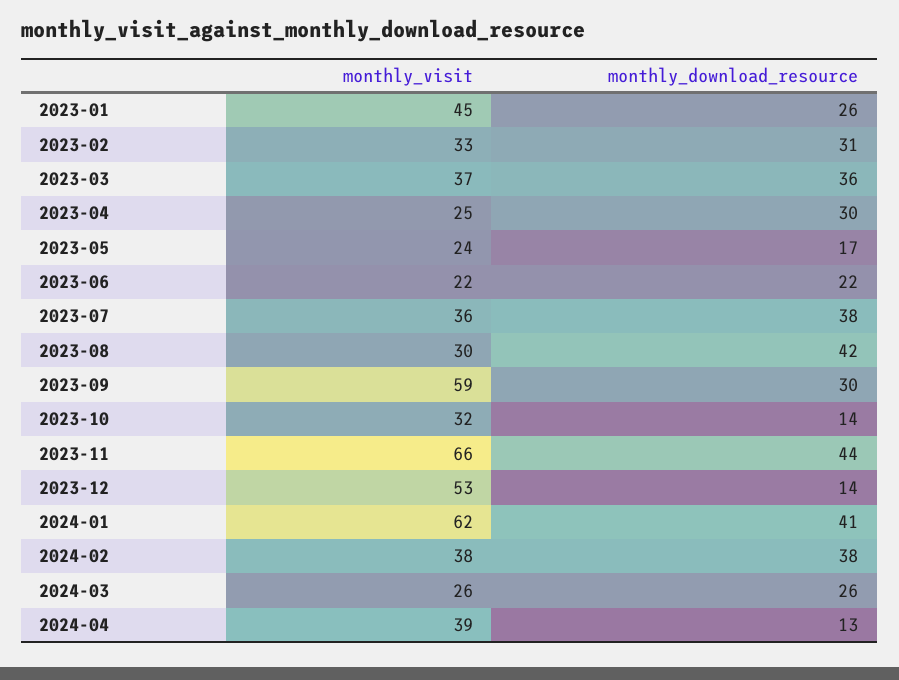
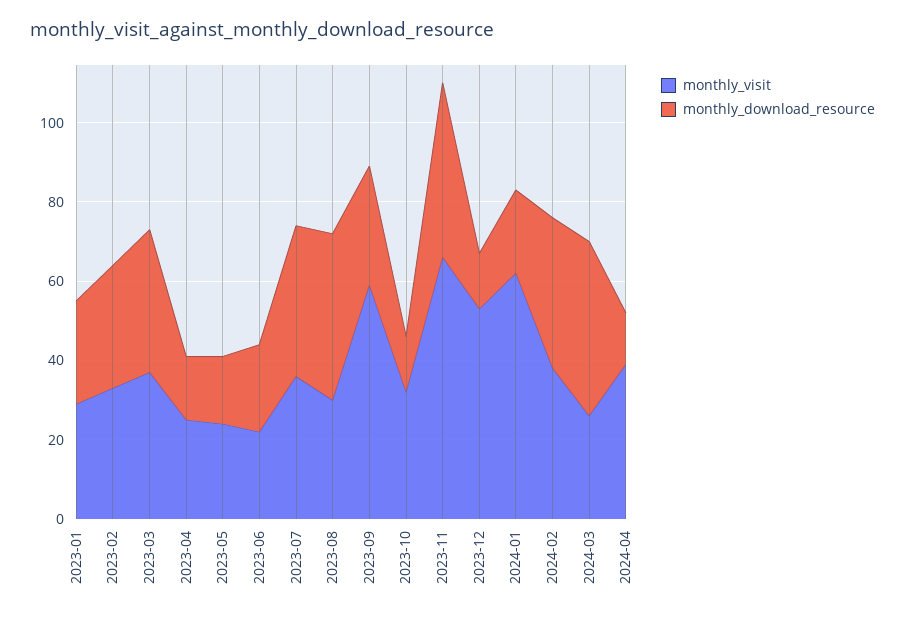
  {
    "monthly_visit": {
-     "2023-01": 45,
+     "2023-01": 30,
      "2023-02": 33,
      "2023-03": 37,
      "2023-04": 25,
      "2023-05": 24,
      "2023-06": 22,
      "2023-07": 36,
      "2023-08": 30,
      "2023-09": 59,
      "2023-10": 32,
      "2023-11": 66,
      "2023-12": 53,
      "2024-01": 62,
      "2024-02": 38,
      "2024-03": 26,
      "2024-04": 39
    },
    "monthly_download_resource": {
      "2023-01": 26,
      "2023-02": 31,
      "2023-03": 36,
-     "2023-04": 30,
+     "2023-04": 15,
      "2023-05": 17,
      "2023-06": 22,
      "2023-07": 38,
      "2023-08": 42,
      "2023-09": 30,
      "2023-10": 14,
      "2023-11": 44,
      "2023-12": 14,
-     "2024-01": 41,
+     "2024-01": 20,
      "2024-02": 38,
-     "2024-03": 26,
+     "2024-03": 45,
      "2024-04": 13
    }
  }

